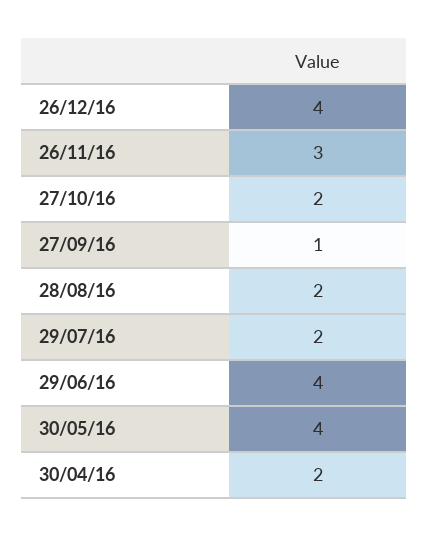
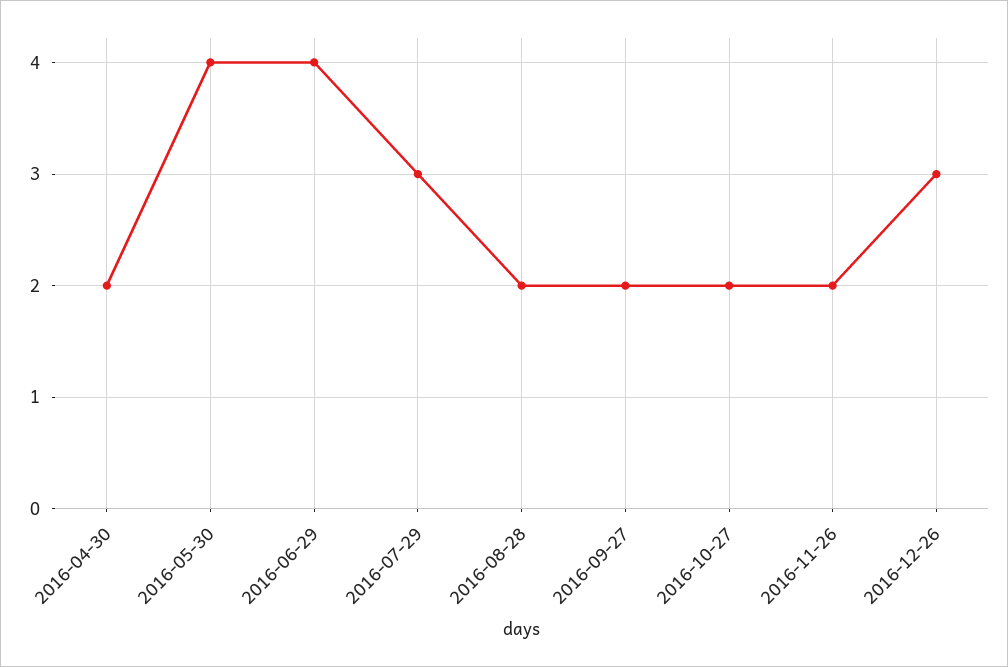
  {
-   "26/12/16": 4,
+   "26/12/16": 3,
-   "26/11/16": 3,
+   "26/11/16": 2,
    "27/10/16": 2,
-   "27/09/16": 1,
+   "27/09/16": 2,
    "28/08/16": 2,
-   "29/07/16": 2,
+   "29/07/16": 3,
    "29/06/16": 4,
    "30/05/16": 4,
    "30/04/16": 2
  }

